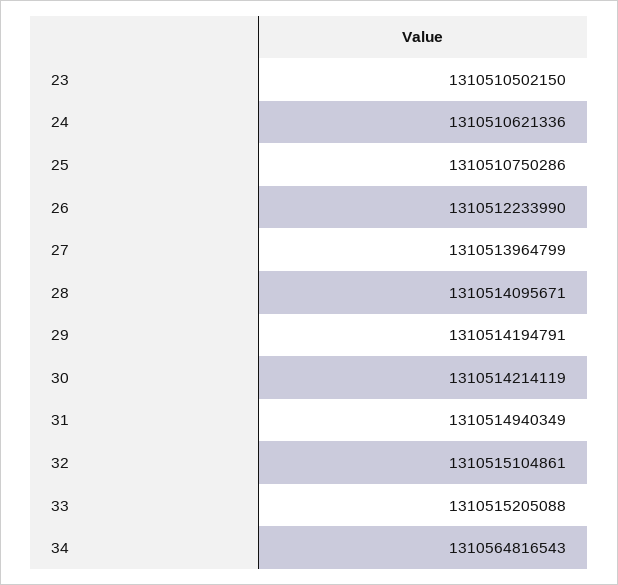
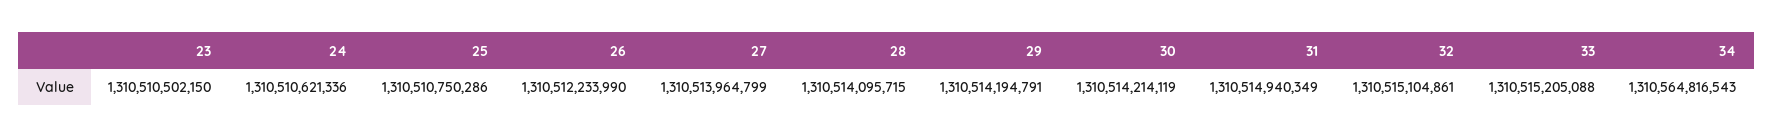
  {
    "23": 1310510502150,
    "24": 1310510621336,
    "25": 1310510750286,
    "26": 1310512233990,
    "27": 1310513964799,
-   "28": 1310514095671,
+   "28": 1310514095715,
    "29": 1310514194791,
    "30": 1310514214119,
    "31": 1310514940349,
    "32": 1310515104861,
    "33": 1310515205088,
    "34": 1310564816543
  }

